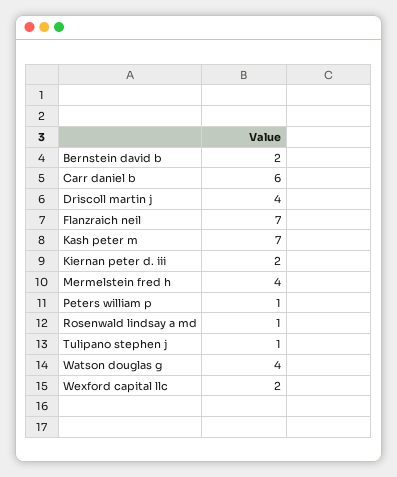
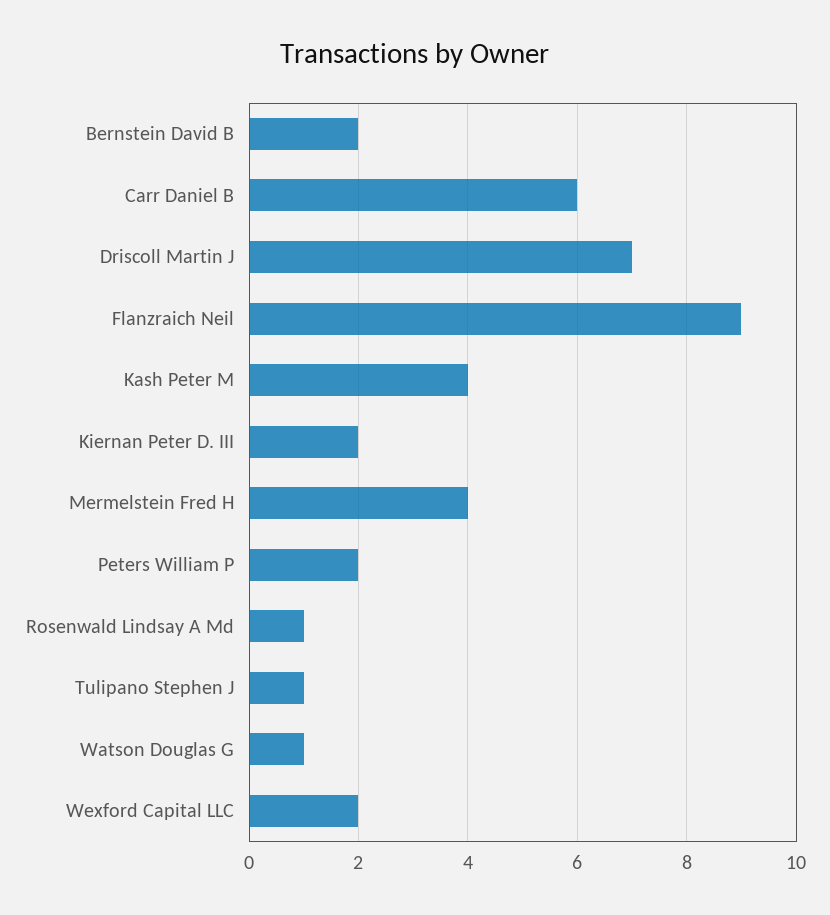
  {
    "Bernstein david b": 2,
    "Carr daniel b": 6,
-   "Driscoll martin j": 4,
+   "Driscoll martin j": 7,
-   "Flanzraich neil": 7,
+   "Flanzraich neil": 9,
-   "Kash peter m": 7,
+   "Kash peter m": 4,
    "Kiernan peter d. iii": 2,
    "Mermelstein fred h": 4,
-   "Peters william p": 1,
+   "Peters william p": 2,
    "Rosenwald lindsay a md": 1,
    "Tulipano stephen j": 1,
-   "Watson douglas g": 4,
+   "Watson douglas g": 1,
    "Wexford capital llc": 2
  }

